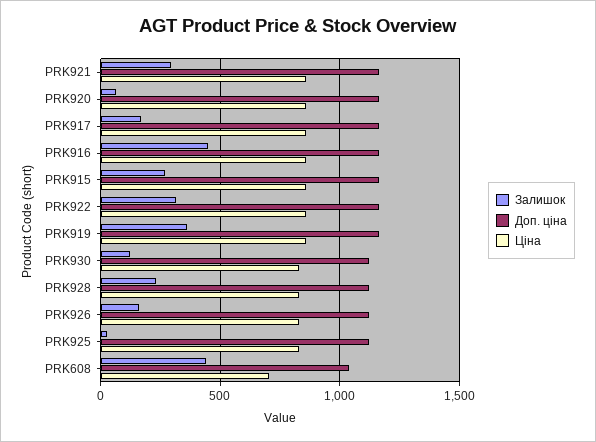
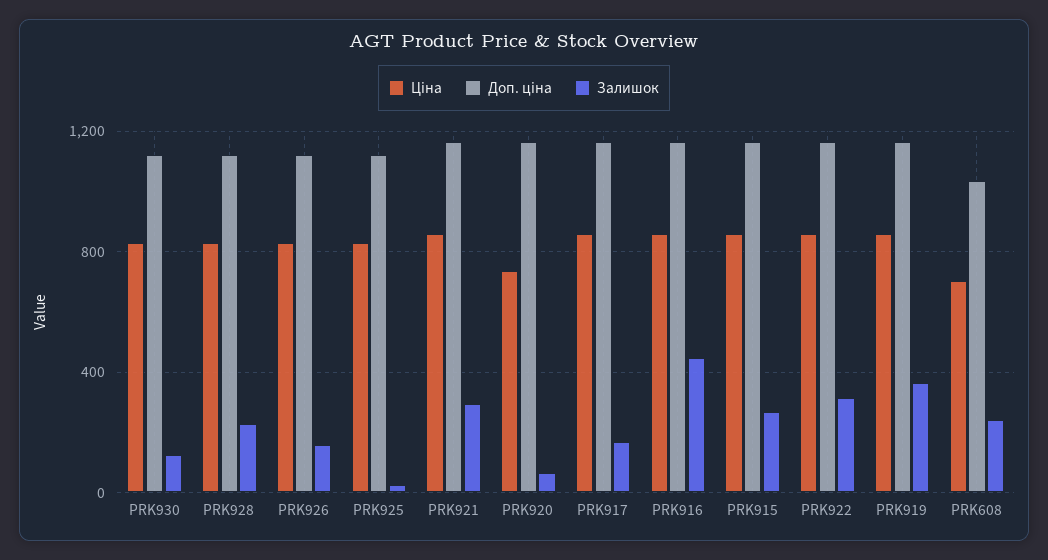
  {
    "Залишок": {
      "PRK921": 300,
      "PRK920": 50,
      "PRK917": 150,
      "PRK916": 450,
      "PRK915": 250,
      "PRK922": 300,
      "PRK919": 350,
      "PRK930": 100,
      "PRK928": 250,
      "PRK926": 150,
      "PRK925": 50,
-     "PRK608": 450
+     "PRK608": 250
    },
    "Доп. ціна": {
      "PRK921": 1150,
      "PRK920": 1150,
      "PRK917": 1150,
      "PRK916": 1150,
      "PRK915": 1150,
      "PRK922": 1150,
      "PRK919": 1150,
      "PRK930": 1100,
      "PRK928": 1100,
      "PRK926": 1100,
      "PRK925": 1100,
      "PRK608": 1050
    },
    "Ціна": {
      "PRK921": 850,
-     "PRK920": 850,
+     "PRK920": 750,
      "PRK917": 850,
      "PRK916": 850,
      "PRK915": 850,
      "PRK922": 850,
      "PRK919": 850,
      "PRK930": 850,
      "PRK928": 850,
      "PRK926": 850,
      "PRK925": 850,
      "PRK608": 700
    }
  }

